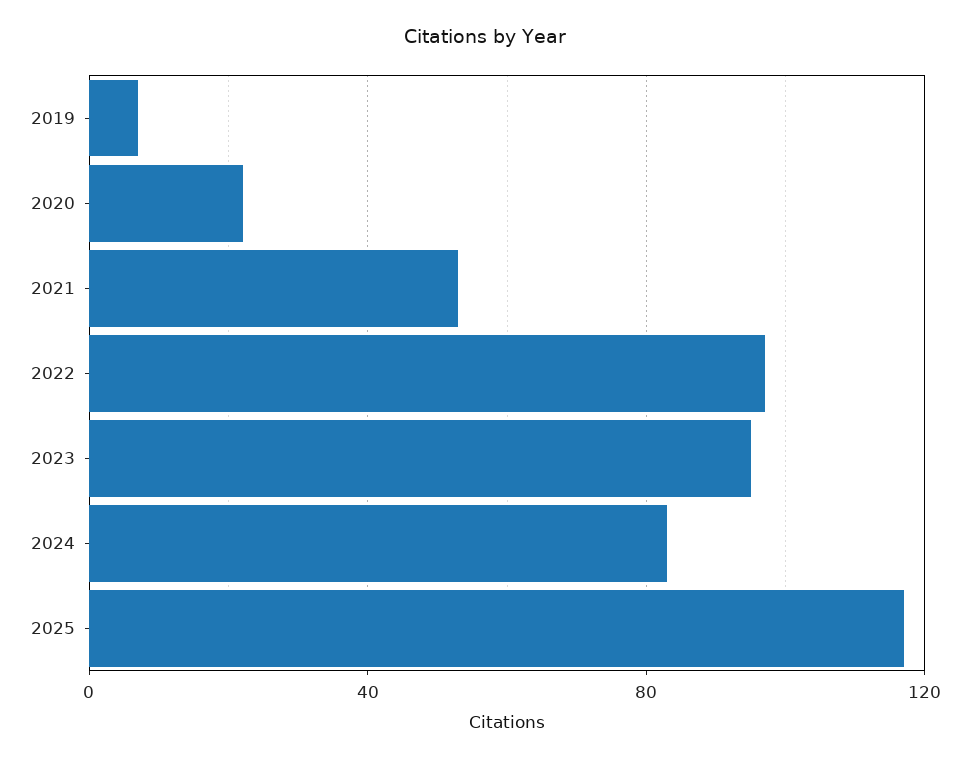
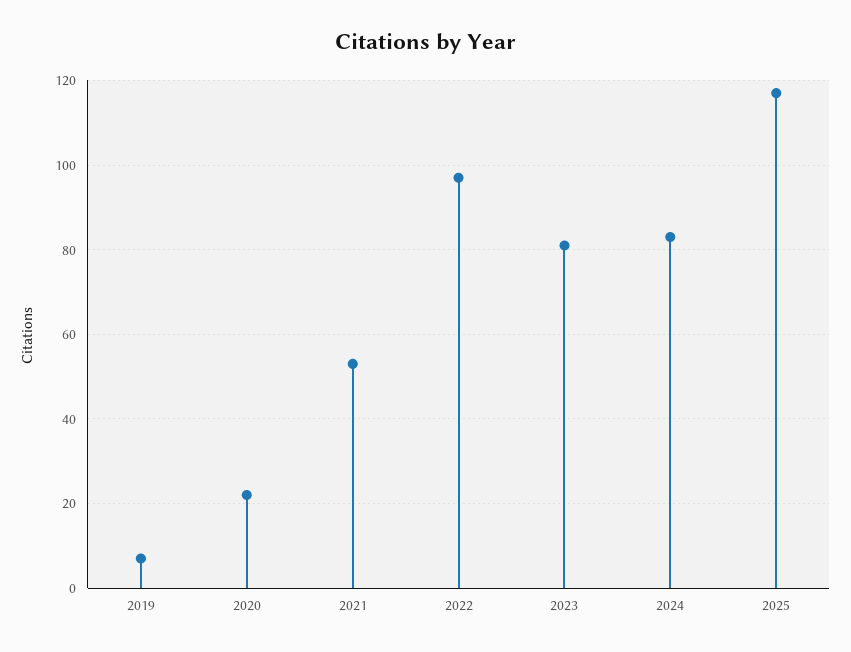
  {
    "2019": 5,
    "2020": 20,
    "2021": 55,
    "2022": 95,
-   "2023": 95,
+   "2023": 80,
    "2024": 85,
    "2025": 115
  }

